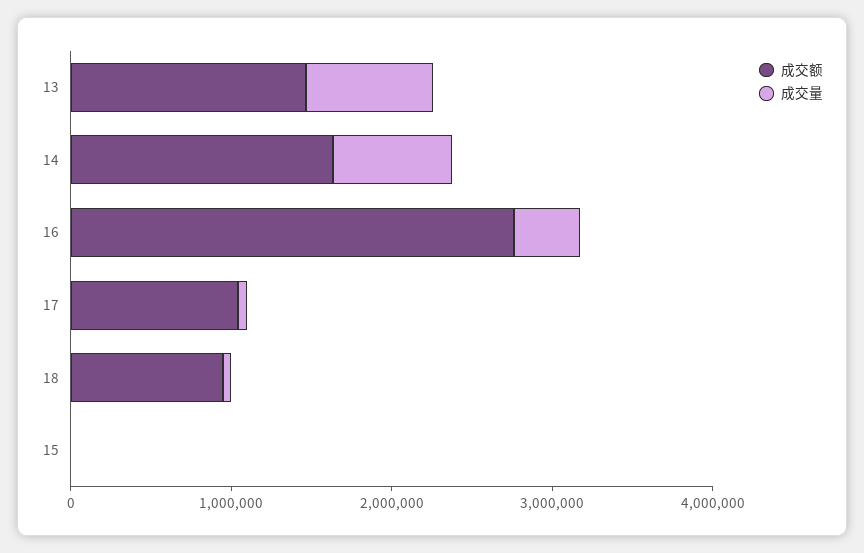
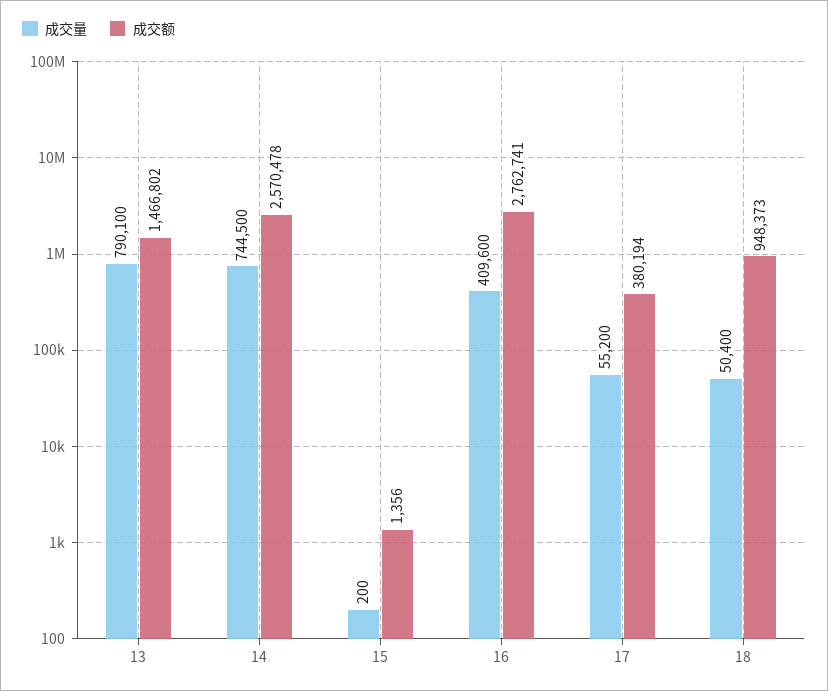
  {
    "成交额": {
      "13": 1466802,
-     "14": 1600000,
+     "14": 2570478,
      "16": 2762741,
-     "17": 1000000,
+     "17": 380194,
      "18": 948373,
      "15": 1356
    },
    "成交量": {
      "13": 790100,
      "14": 744500,
      "16": 409600,
      "17": 55200,
      "18": 50400,
      "15": 200
    }
  }

